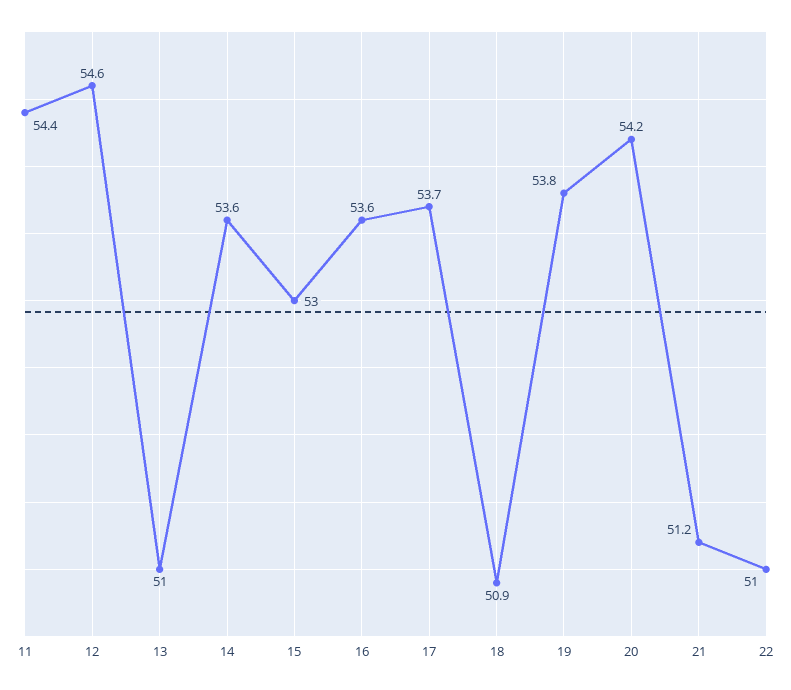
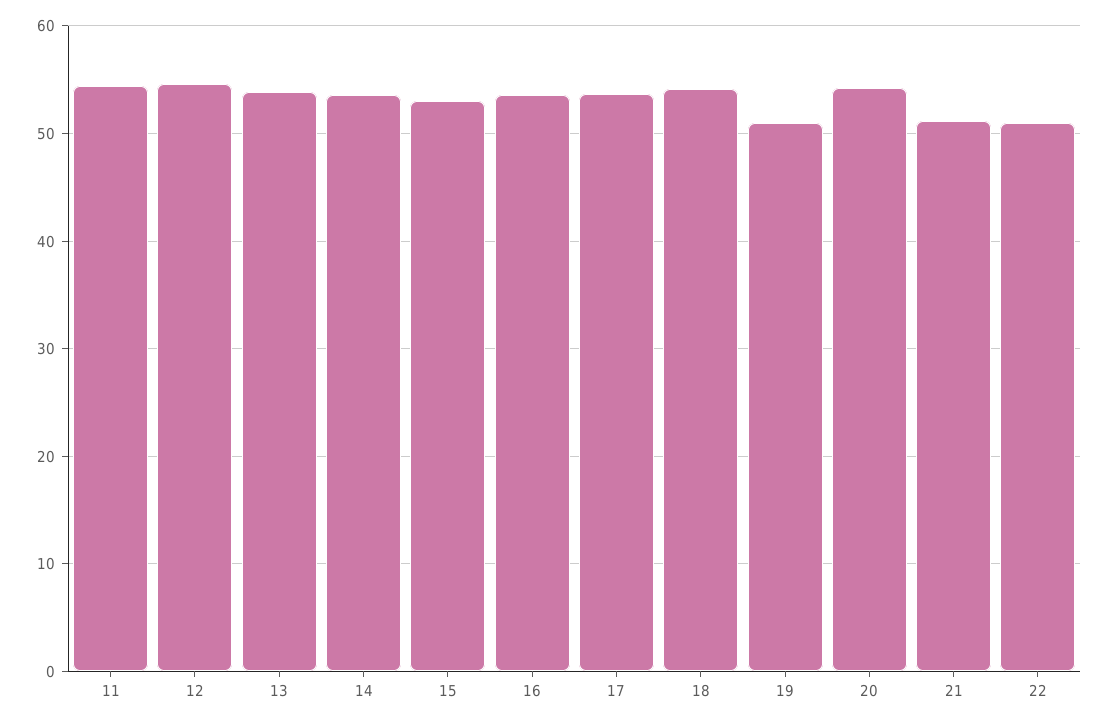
  {
    "11": 54.4,
    "12": 54.6,
-   "13": 51,
+   "13": 54,
    "14": 53.6,
    "15": 53,
    "16": 53.6,
    "17": 53.7,
-   "18": 50.9,
+   "18": 54,
-   "19": 53.8,
+   "19": 51,
    "20": 54.2,
    "21": 51.2,
    "22": 51
  }

